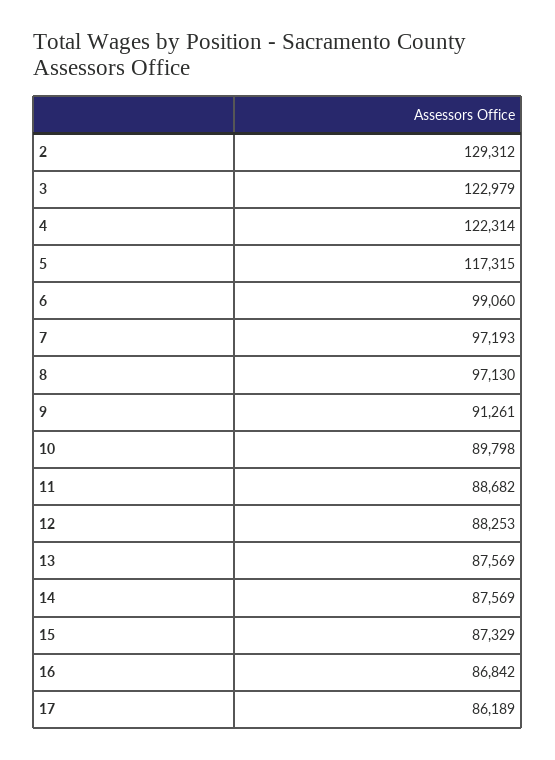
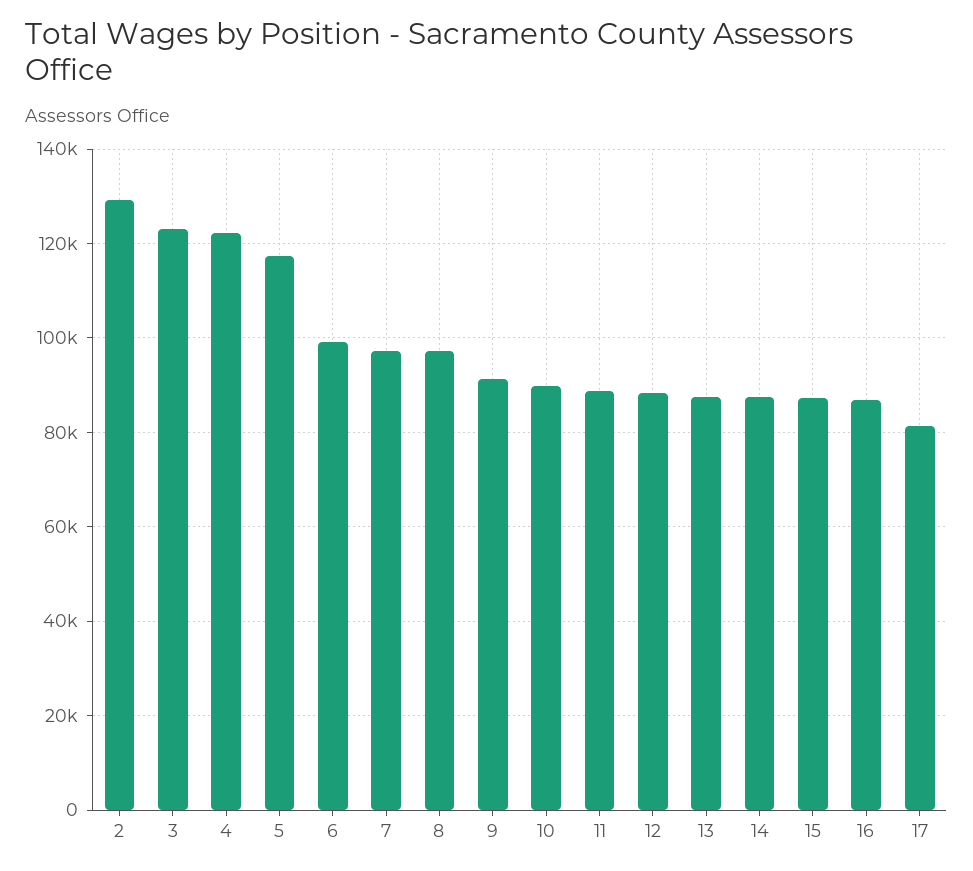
  {
    "2": 129312,
    "3": 122979,
    "4": 122314,
    "5": 117315,
    "6": 99060,
    "7": 97193,
    "8": 97130,
    "9": 91261,
    "10": 89798,
    "11": 88682,
    "12": 88253,
    "13": 87569,
    "14": 87569,
    "15": 87329,
    "16": 86842,
-   "17": 86189
+   "17": 82000
  }

